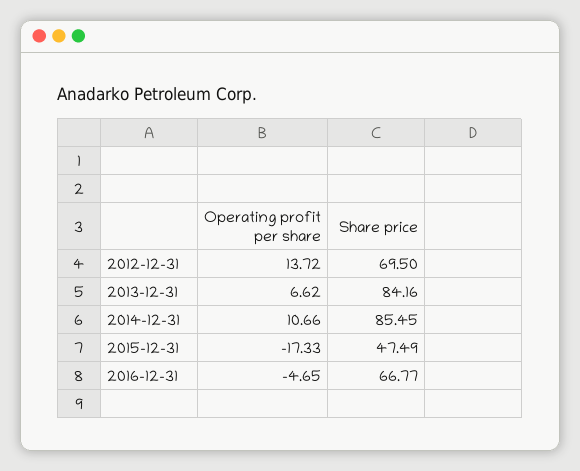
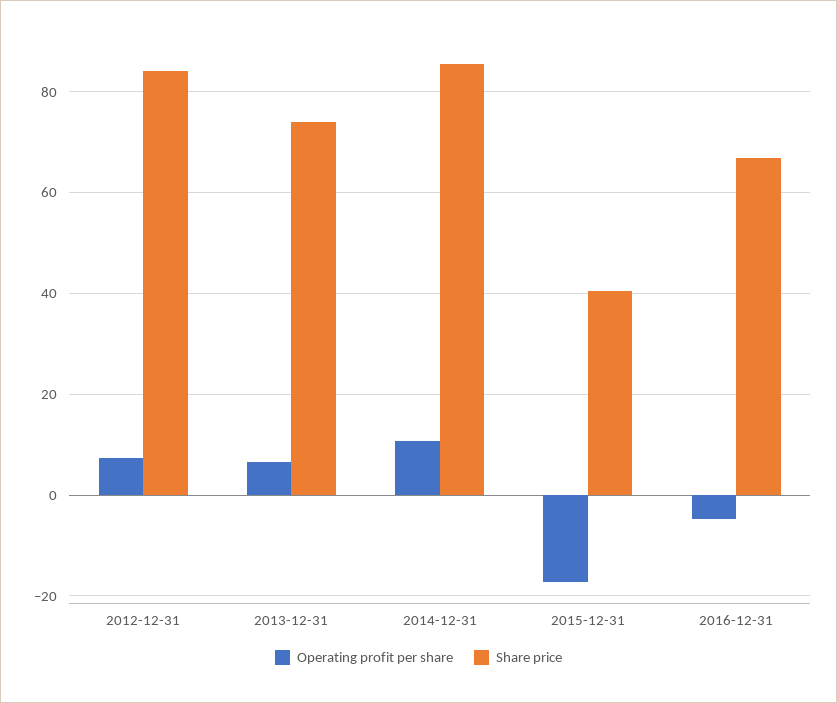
  {
    "Operating profit per share": {
-     "2012-12-31": 13.72,
+     "2012-12-31": 8,
      "2013-12-31": 6.62,
      "2014-12-31": 10.66,
      "2015-12-31": -17.33,
      "2016-12-31": -4.65
    },
    "Share price": {
-     "2012-12-31": 69.5,
+     "2012-12-31": 84,
-     "2013-12-31": 84.16,
+     "2013-12-31": 74,
      "2014-12-31": 85.45,
-     "2015-12-31": 47.49,
+     "2015-12-31": 40,
      "2016-12-31": 66.77
    }
  }

